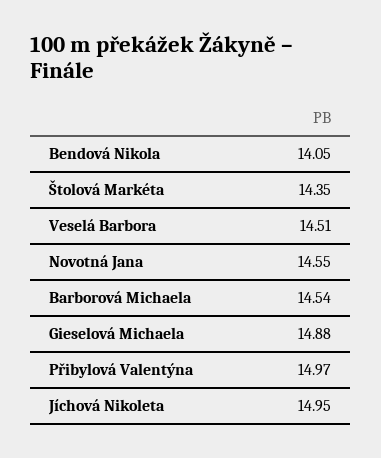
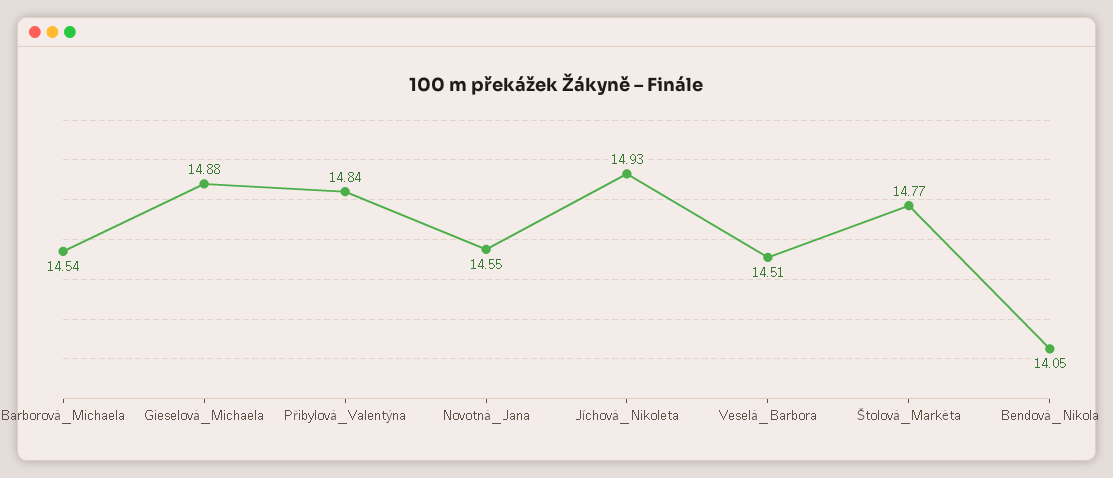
  {
    "Bendová Nikola": 14.05,
-   "Štolová Markéta": 14.35,
+   "Štolová Markéta": 14.77,
    "Veselá Barbora": 14.51,
    "Novotná Jana": 14.55,
    "Barborová Michaela": 14.54,
    "Gieselová Michaela": 14.88,
-   "Přibylová Valentýna": 14.97,
+   "Přibylová Valentýna": 14.84,
-   "Jíchová Nikoleta": 14.95
+   "Jíchová Nikoleta": 14.93
  }

